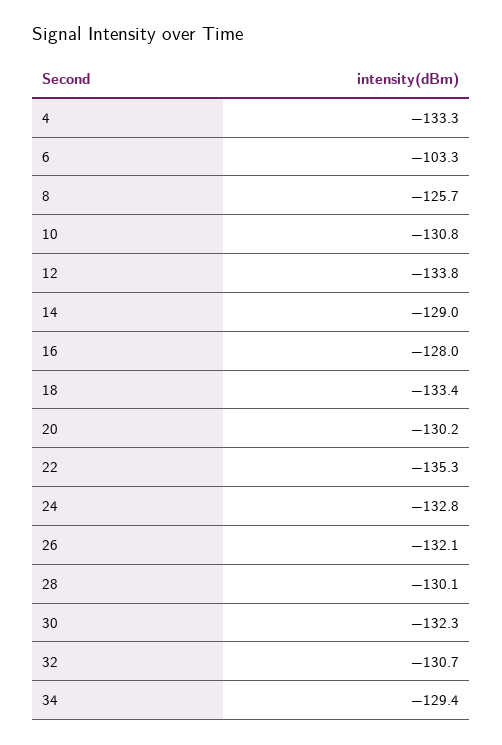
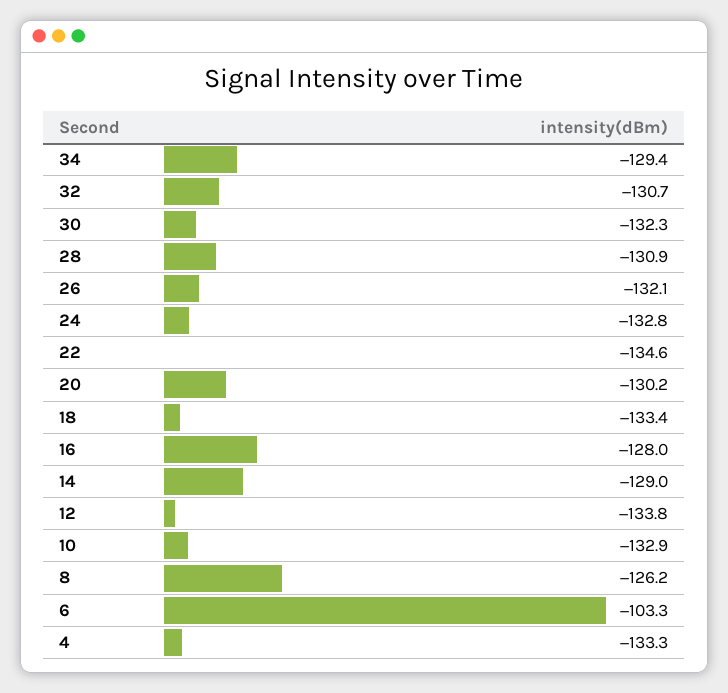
  {
    "4": -133.3,
    "6": -103.3,
-   "8": -125.7,
+   "8": -126.2,
-   "10": -130.8,
+   "10": -132.9,
    "12": -133.8,
    "14": -129,
    "16": -128,
    "18": -133.4,
    "20": -130.2,
-   "22": -135.3,
+   "22": -134.6,
    "24": -132.8,
    "26": -132.1,
-   "28": -130.1,
+   "28": -130.9,
    "30": -132.3,
    "32": -130.7,
    "34": -129.4
  }

